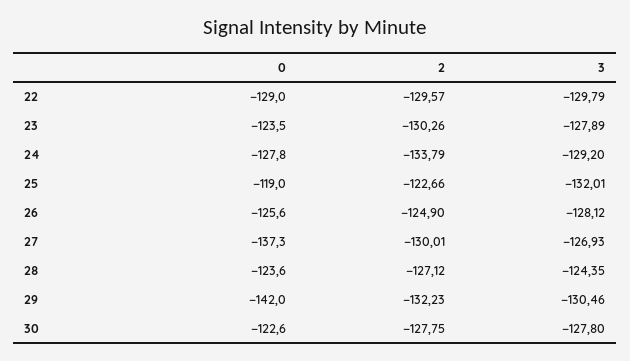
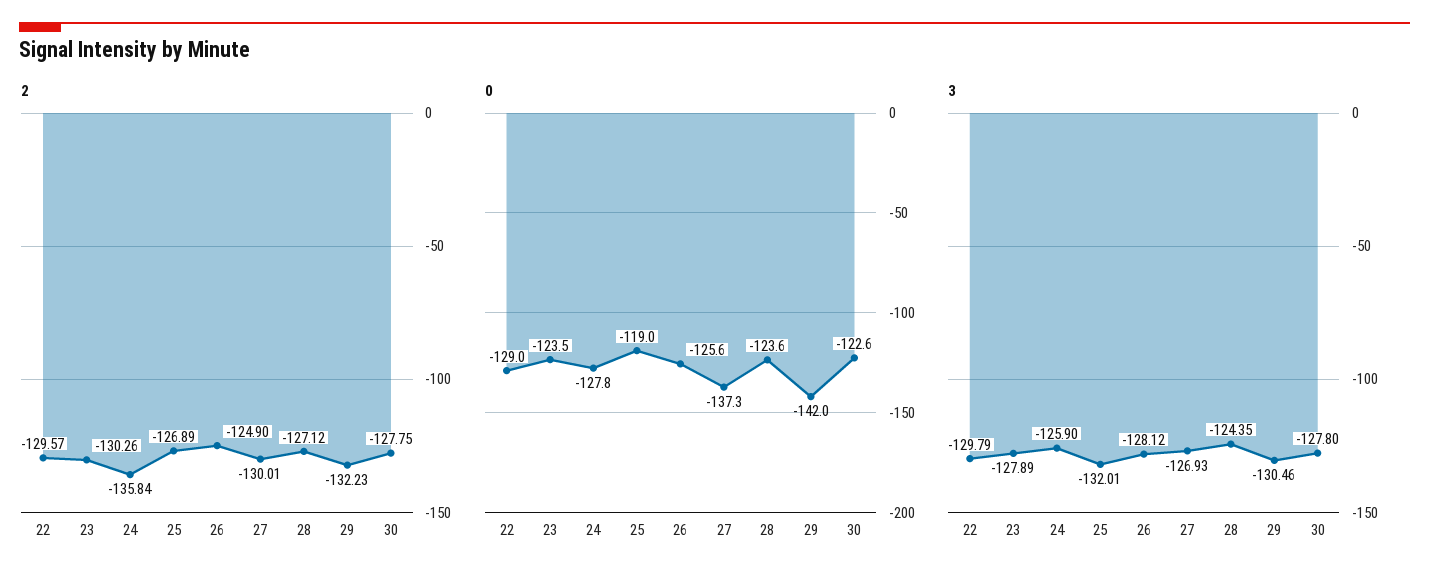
  {
    "0": {
      "22": -129,
      "23": -123.5,
      "24": -127.8,
      "25": -119,
      "26": -125.6,
      "27": -137.3,
      "28": -123.6,
      "29": -142,
      "30": -122.6
    },
    "2": {
      "22": -129.57,
      "23": -130.26,
-     "24": -133.79,
+     "24": -135.84,
-     "25": -122.66,
+     "25": -126.89,
      "26": -124.9,
      "27": -130.01,
      "28": -127.12,
      "29": -132.23,
      "30": -127.75
    },
    "3": {
      "22": -129.79,
      "23": -127.89,
-     "24": -129.2,
+     "24": -125.9,
      "25": -132.01,
      "26": -128.12,
      "27": -126.93,
      "28": -124.35,
      "29": -130.46,
      "30": -127.8
    }
  }

